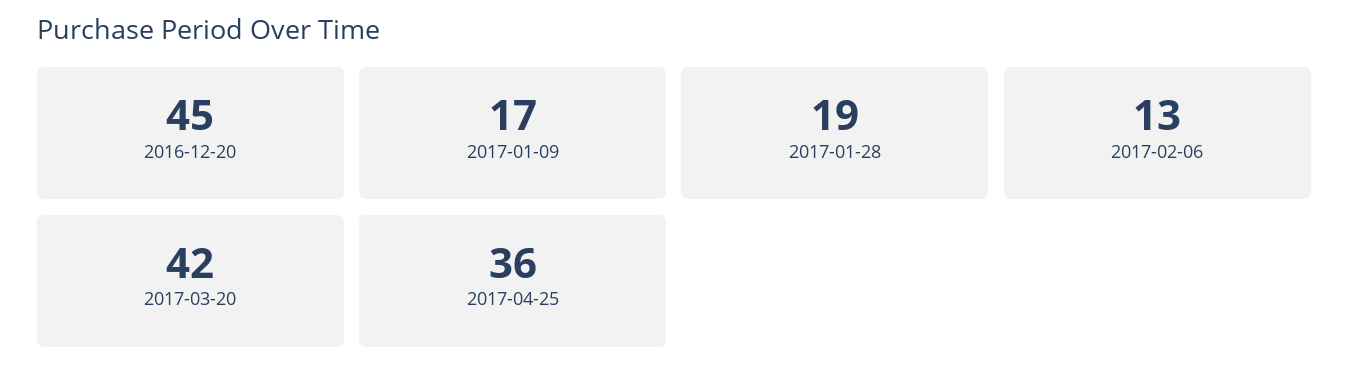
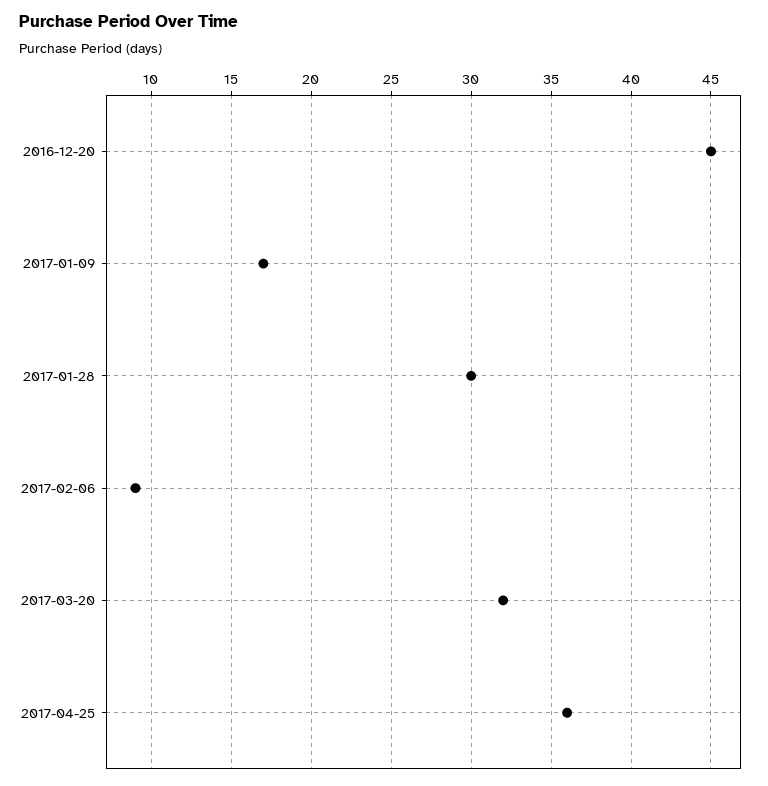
  {
    "2016-12-20": 45,
    "2017-01-09": 17,
-   "2017-01-28": 19,
+   "2017-01-28": 30,
-   "2017-02-06": 13,
+   "2017-02-06": 9,
-   "2017-03-20": 42,
+   "2017-03-20": 32,
    "2017-04-25": 36
  }

